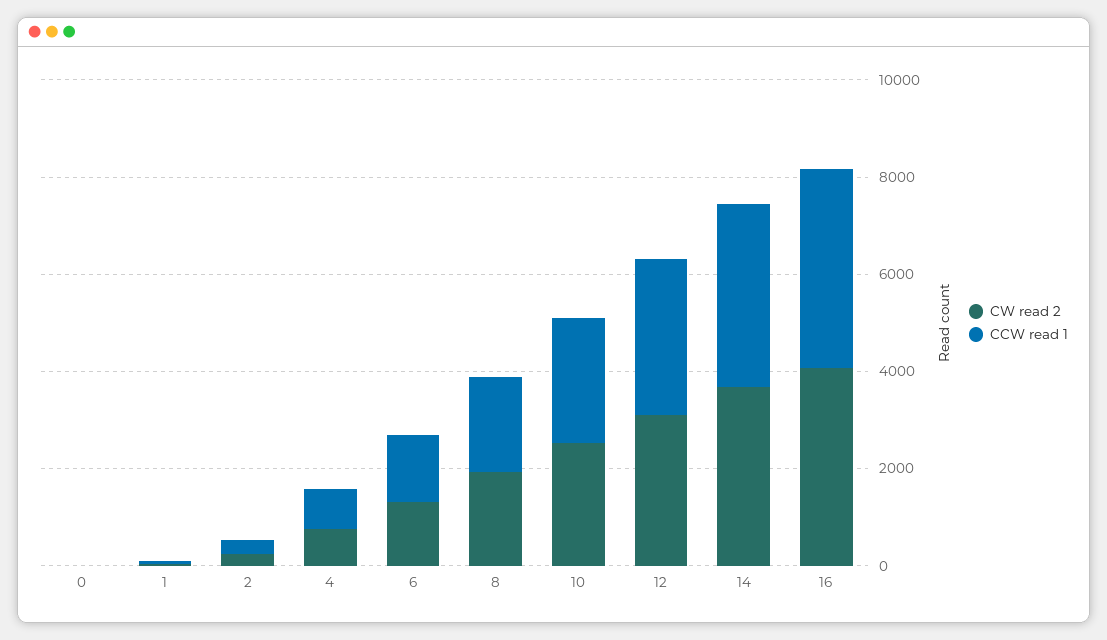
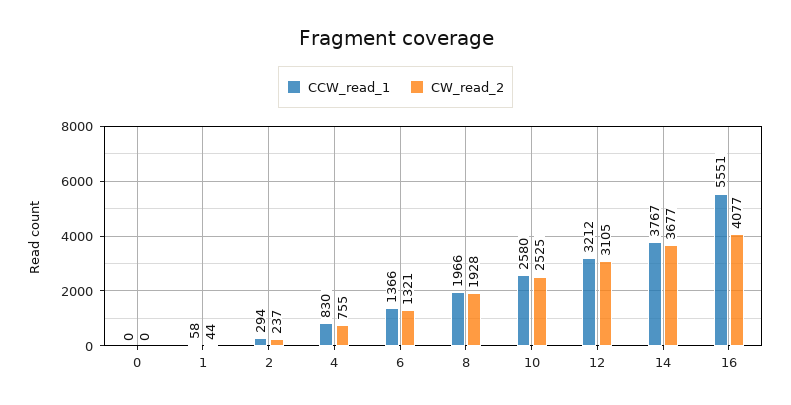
  {
    "CW read 2": {
      "0": 0,
      "1": 44,
      "2": 237,
      "4": 755,
      "6": 1321,
      "8": 1928,
      "10": 2525,
      "12": 3105,
      "14": 3677,
      "16": 4077
    },
    "CCW read 1": {
      "0": 0,
      "1": 58,
      "2": 294,
      "4": 830,
      "6": 1366,
      "8": 1966,
      "10": 2580,
      "12": 3212,
      "14": 3767,
-     "16": 4000
+     "16": 5551
    }
  }

